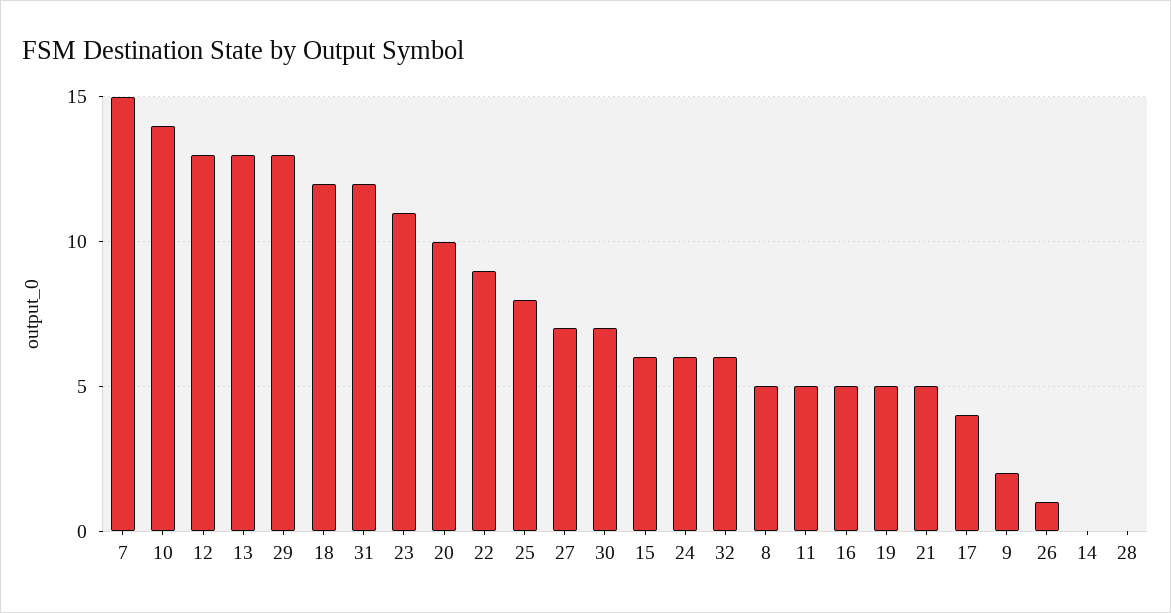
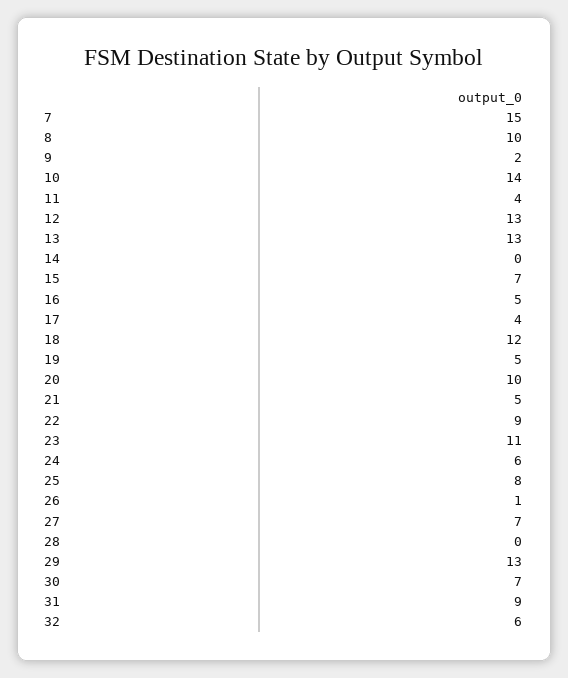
  {
    "7": 15,
    "10": 14,
    "12": 13,
    "13": 13,
    "29": 13,
    "18": 12,
-   "31": 12,
+   "31": 9,
    "23": 11,
    "20": 10,
    "22": 9,
    "25": 8,
    "27": 7,
    "30": 7,
-   "15": 6,
+   "15": 7,
    "24": 6,
    "32": 6,
-   "8": 5,
+   "8": 10,
-   "11": 5,
+   "11": 4,
    "16": 5,
    "19": 5,
    "21": 5,
    "17": 4,
    "9": 2,
    "26": 1,
    "14": 0,
    "28": 0
  }

